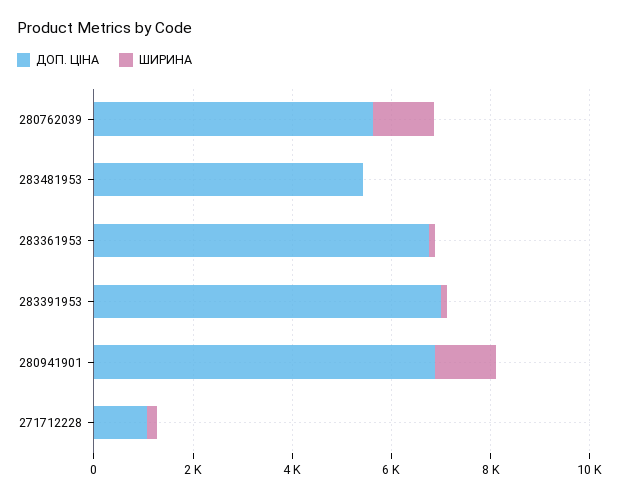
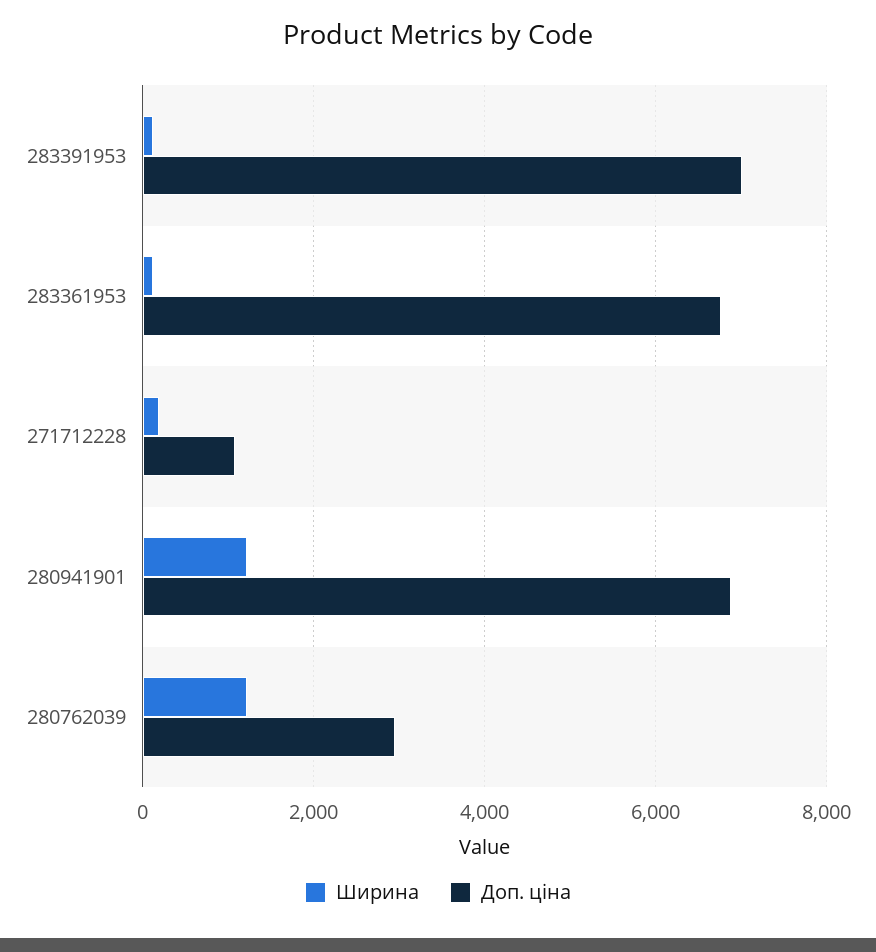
  {
    "ДОП. ЦІНА": {
-     "280762039": 5500,
+     "280762039": 3000,
-     "283481953": 5500,
      "283361953": 6800,
      "283391953": 7000,
      "280941901": 6800,
      "271712228": 1000
    },
    "ШИРИНА": {
      "280762039": 1200,
-     "283481953": 0,
      "283361953": 200,
      "283391953": 200,
      "280941901": 1200,
      "271712228": 200
    }
  }

